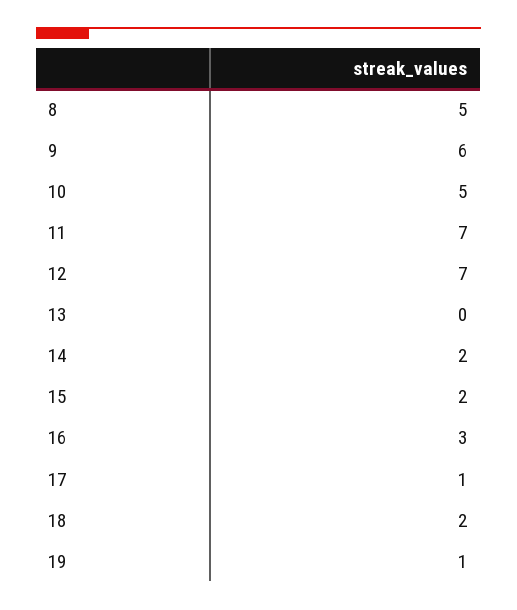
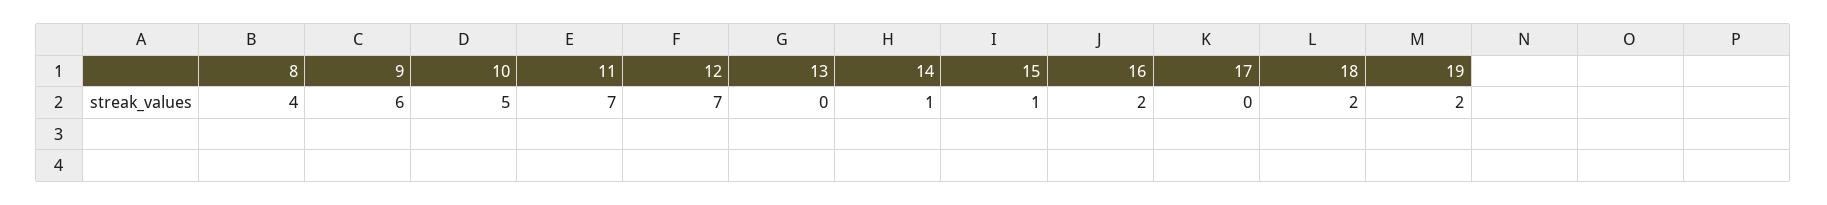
  {
-   "8": 5,
+   "8": 4,
    "9": 6,
    "10": 5,
    "11": 7,
    "12": 7,
    "13": 0,
-   "14": 2,
+   "14": 1,
-   "15": 2,
+   "15": 1,
-   "16": 3,
+   "16": 2,
-   "17": 1,
+   "17": 0,
    "18": 2,
-   "19": 1
+   "19": 2
  }

